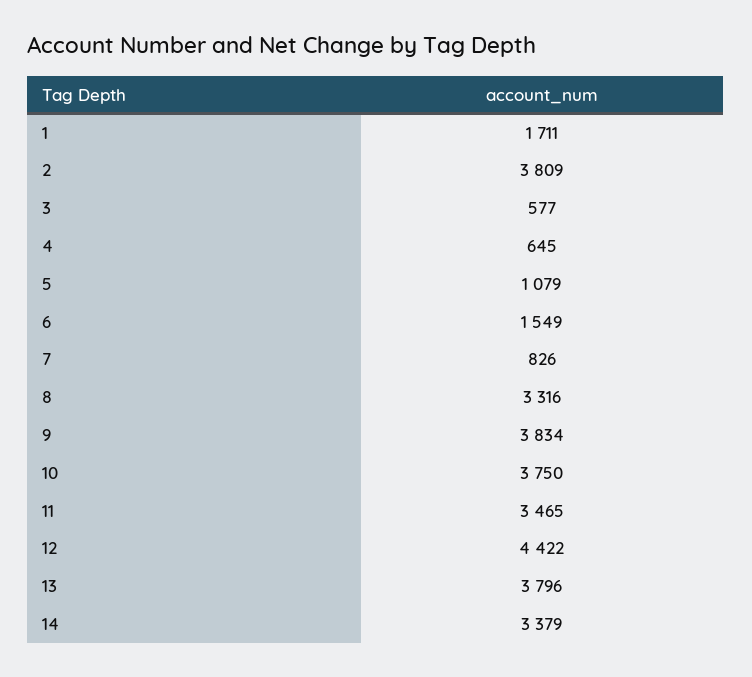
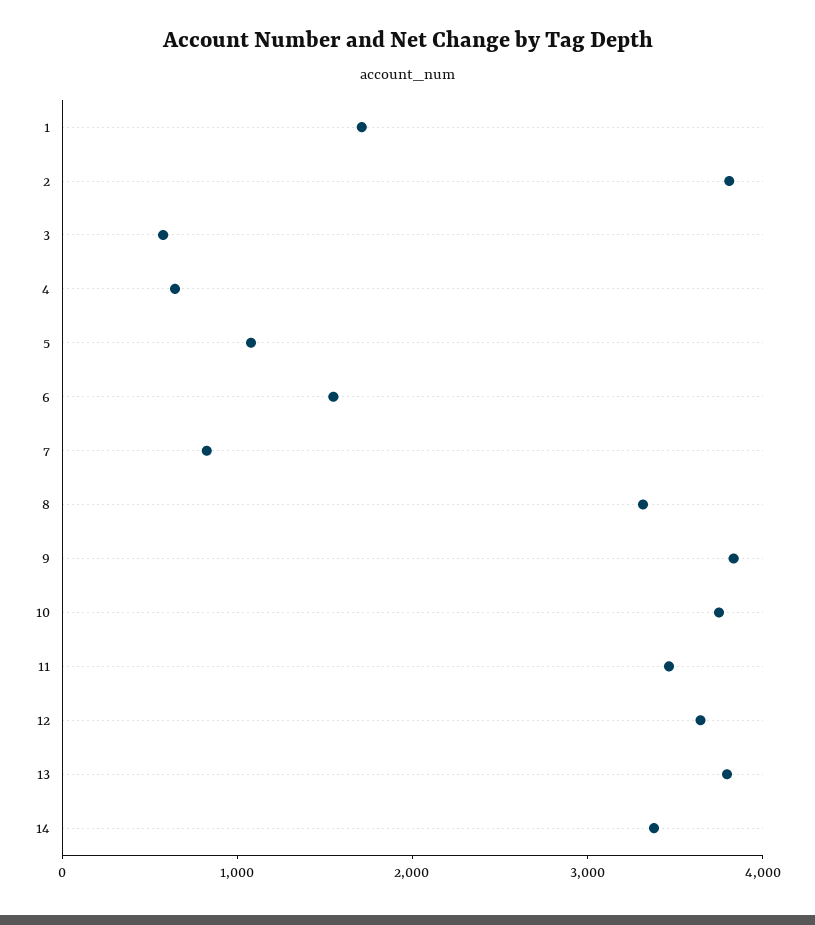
  {
    "1": 1711,
    "2": 3809,
    "3": 577,
    "4": 645,
    "5": 1079,
    "6": 1549,
    "7": 826,
    "8": 3316,
    "9": 3834,
    "10": 3750,
    "11": 3465,
-   "12": 4422,
+   "12": 3600,
    "13": 3796,
    "14": 3379
  }

